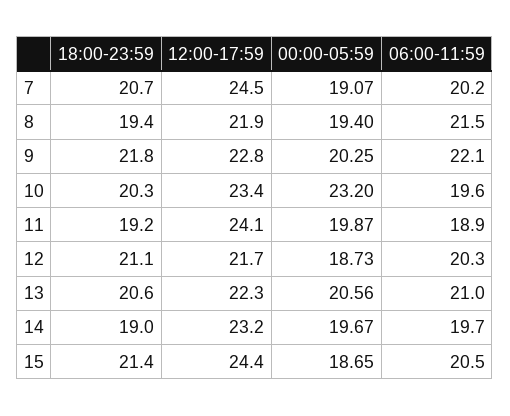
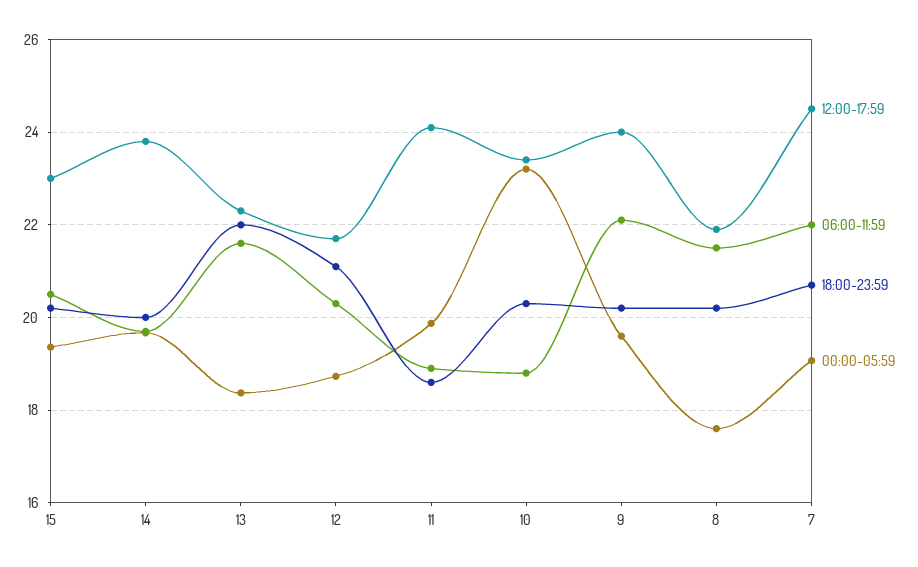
  {
    "18:00-23:59": {
      "7": 20.7,
-     "8": 19.4,
+     "8": 20.2,
-     "9": 21.8,
+     "9": 20.2,
      "10": 20.3,
-     "11": 19.2,
+     "11": 18.6,
      "12": 21.1,
-     "13": 20.6,
+     "13": 22,
-     "14": 19,
+     "14": 20,
-     "15": 21.4
+     "15": 20.2
    },
    "12:00-17:59": {
      "7": 24.5,
      "8": 21.9,
-     "9": 22.8,
+     "9": 24,
      "10": 23.4,
      "11": 24.1,
      "12": 21.7,
      "13": 22.3,
-     "14": 23.2,
+     "14": 23.8,
-     "15": 24.4
+     "15": 23
    },
    "00:00-05:59": {
      "7": 19.07,
-     "8": 19.4,
+     "8": 17.6,
-     "9": 20.25,
+     "9": 19.6,
      "10": 23.2,
      "11": 19.87,
      "12": 18.73,
-     "13": 20.56,
+     "13": 18.4,
      "14": 19.67,
-     "15": 18.65
+     "15": 19.4
    },
    "06:00-11:59": {
-     "7": 20.2,
+     "7": 22,
      "8": 21.5,
      "9": 22.1,
-     "10": 19.6,
+     "10": 18.8,
      "11": 18.9,
      "12": 20.3,
-     "13": 21,
+     "13": 21.6,
      "14": 19.7,
      "15": 20.5
    }
  }

